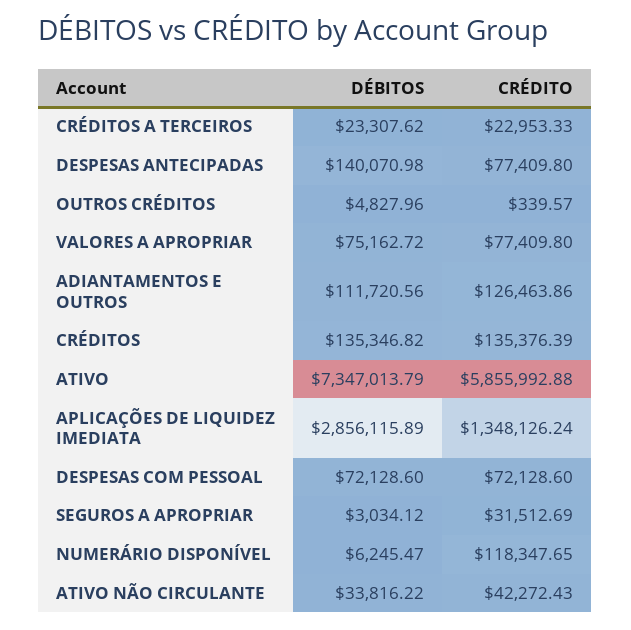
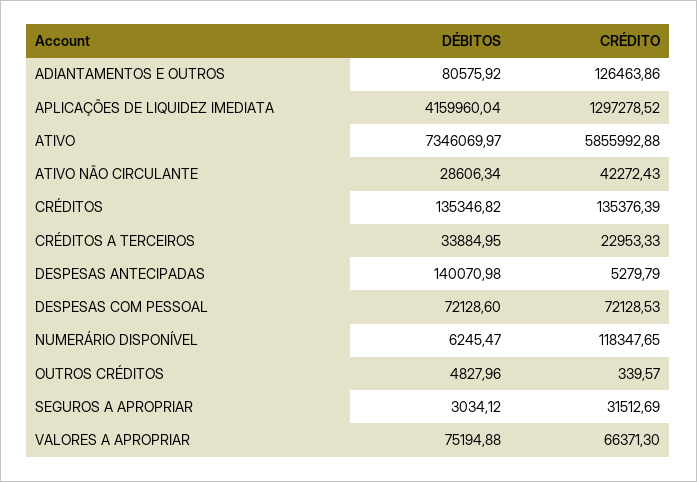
  {
    "DÉBITOS": {
-     "CRÉDITOS A TERCEIROS": 23307.62,
+     "CRÉDITOS A TERCEIROS": 33884.95,
      "DESPESAS ANTECIPADAS": 140070.98,
      "OUTROS CRÉDITOS": 4827.96,
-     "VALORES A APROPRIAR": 75162.72,
+     "VALORES A APROPRIAR": 75194.88,
-     "ADIANTAMENTOS E OUTROS": 111720.56,
+     "ADIANTAMENTOS E OUTROS": 80575.92,
      "CRÉDITOS": 135346.82,
-     "ATIVO": 7347013.79,
+     "ATIVO": 7346069.97,
-     "APLICAÇÕES DE LIQUIDEZ IMEDIATA": 2856115.89,
+     "APLICAÇÕES DE LIQUIDEZ IMEDIATA": 4159960.04,
      "DESPESAS COM PESSOAL": 72128.6,
      "SEGUROS A APROPRIAR": 3034.12,
      "NUMERÁRIO DISPONÍVEL": 6245.47,
-     "ATIVO NÃO CIRCULANTE": 33816.22
+     "ATIVO NÃO CIRCULANTE": 28606.34
    },
    "CRÉDITO": {
      "CRÉDITOS A TERCEIROS": 22953.33,
-     "DESPESAS ANTECIPADAS": 77409.8,
+     "DESPESAS ANTECIPADAS": 5279.79,
      "OUTROS CRÉDITOS": 339.57,
-     "VALORES A APROPRIAR": 77409.8,
+     "VALORES A APROPRIAR": 66371.3,
      "ADIANTAMENTOS E OUTROS": 126463.86,
      "CRÉDITOS": 135376.39,
      "ATIVO": 5855992.88,
-     "APLICAÇÕES DE LIQUIDEZ IMEDIATA": 1348126.24,
+     "APLICAÇÕES DE LIQUIDEZ IMEDIATA": 1297278.52,
-     "DESPESAS COM PESSOAL": 72128.6,
+     "DESPESAS COM PESSOAL": 72128.53,
      "SEGUROS A APROPRIAR": 31512.69,
      "NUMERÁRIO DISPONÍVEL": 118347.65,
      "ATIVO NÃO CIRCULANTE": 42272.43
    }
  }

